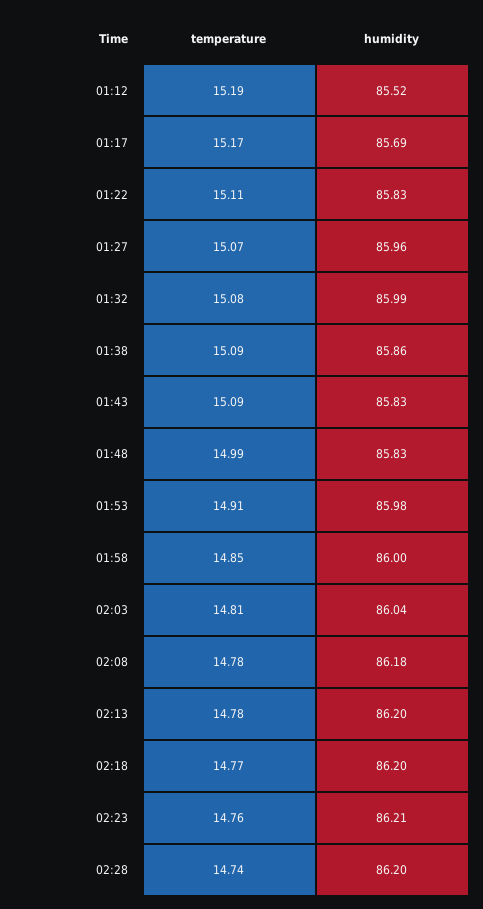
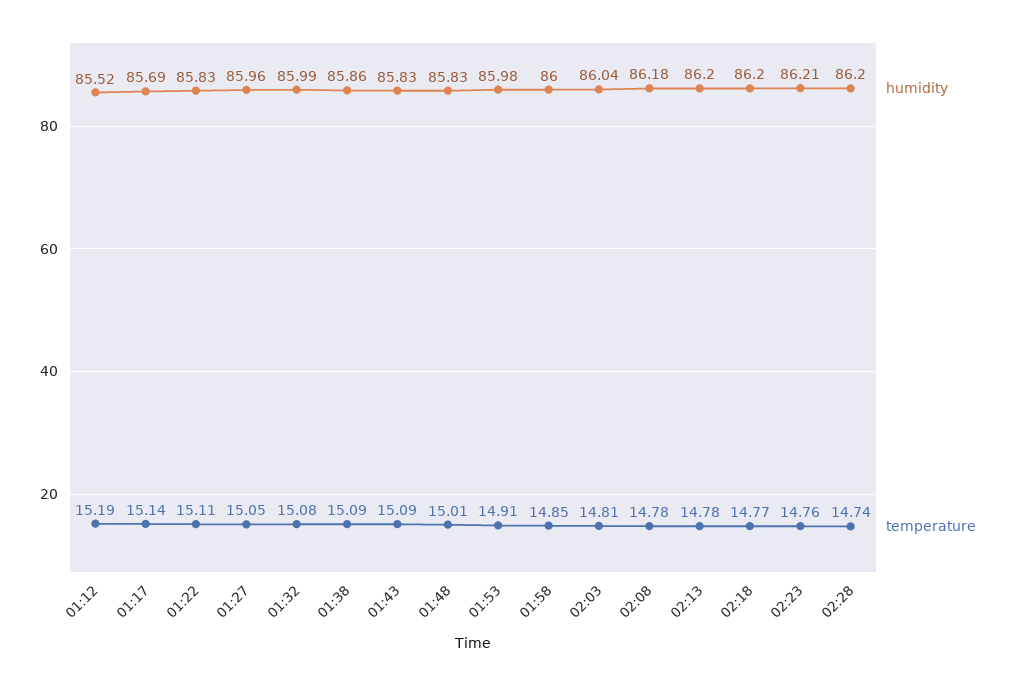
  {
    "temperature": {
      "01:12": 15.19,
-     "01:17": 15.17,
+     "01:17": 15.14,
      "01:22": 15.11,
-     "01:27": 15.07,
+     "01:27": 15.05,
      "01:32": 15.08,
      "01:38": 15.09,
      "01:43": 15.09,
-     "01:48": 14.99,
+     "01:48": 15.01,
      "01:53": 14.91,
      "01:58": 14.85,
      "02:03": 14.81,
      "02:08": 14.78,
      "02:13": 14.78,
      "02:18": 14.77,
      "02:23": 14.76,
      "02:28": 14.74
    },
    "humidity": {
      "01:12": 85.52,
      "01:17": 85.69,
      "01:22": 85.83,
      "01:27": 85.96,
      "01:32": 85.99,
      "01:38": 85.86,
      "01:43": 85.83,
      "01:48": 85.83,
      "01:53": 85.98,
      "01:58": 86,
      "02:03": 86.04,
      "02:08": 86.18,
      "02:13": 86.2,
      "02:18": 86.2,
      "02:23": 86.21,
      "02:28": 86.2
    }
  }

